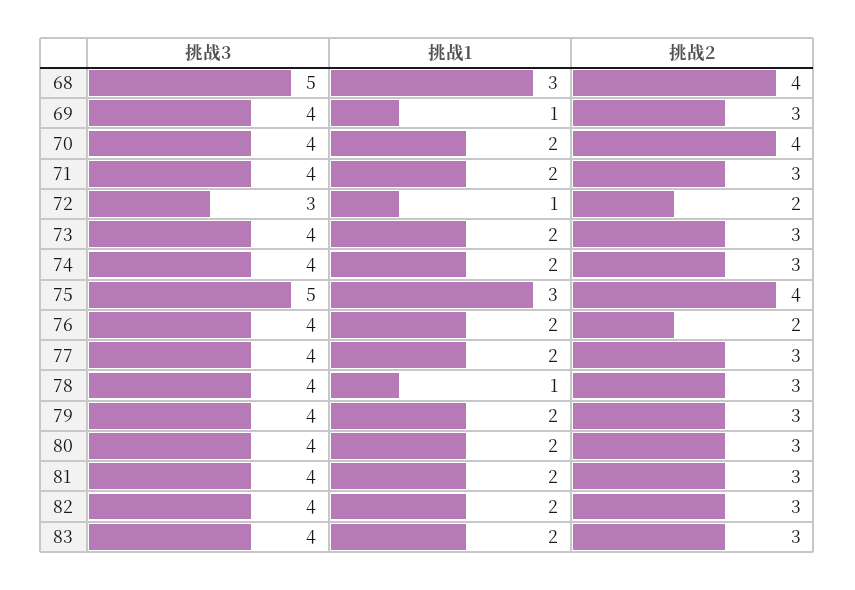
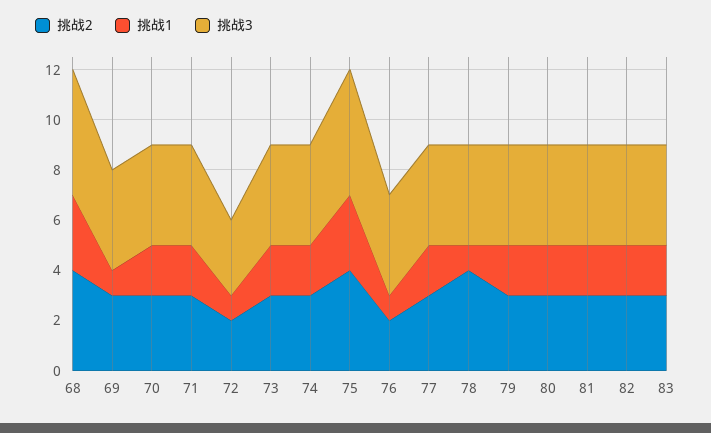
  {
    "挑战3": {
      "68": 5,
      "69": 4,
      "70": 4,
      "71": 4,
      "72": 3,
      "73": 4,
      "74": 4,
      "75": 5,
      "76": 4,
      "77": 4,
      "78": 4,
      "79": 4,
      "80": 4,
      "81": 4,
      "82": 4,
      "83": 4
    },
    "挑战1": {
      "68": 3,
      "69": 1,
      "70": 2,
      "71": 2,
      "72": 1,
      "73": 2,
      "74": 2,
      "75": 3,
-     "76": 2,
+     "76": 1,
      "77": 2,
      "78": 1,
      "79": 2,
      "80": 2,
      "81": 2,
      "82": 2,
      "83": 2
    },
    "挑战2": {
      "68": 4,
      "69": 3,
-     "70": 4,
+     "70": 3,
      "71": 3,
      "72": 2,
      "73": 3,
      "74": 3,
      "75": 4,
      "76": 2,
      "77": 3,
-     "78": 3,
+     "78": 4,
      "79": 3,
      "80": 3,
      "81": 3,
      "82": 3,
      "83": 3
    }
  }

